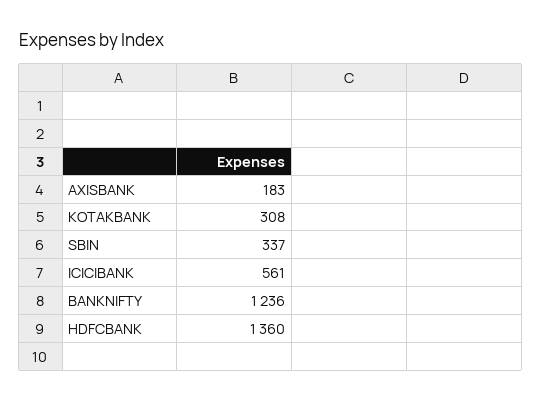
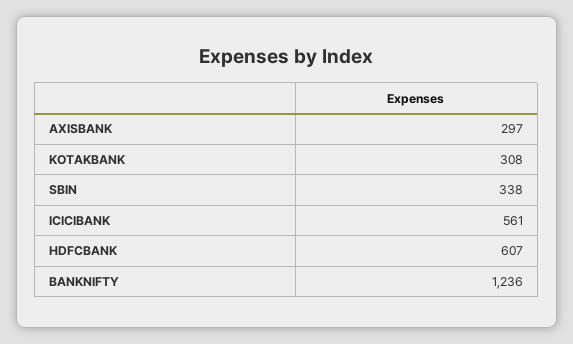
  {
-   "AXISBANK": 183,
+   "AXISBANK": 297,
    "KOTAKBANK": 308,
-   "SBIN": 337,
+   "SBIN": 338,
    "ICICIBANK": 561,
    "BANKNIFTY": 1236,
-   "HDFCBANK": 1360
+   "HDFCBANK": 607
  }

